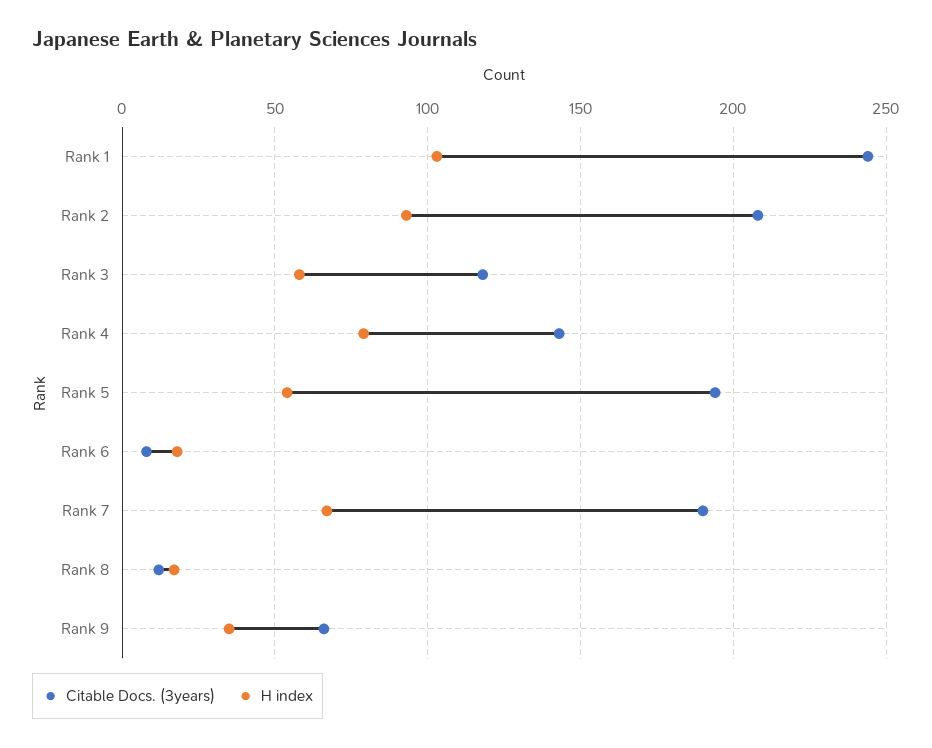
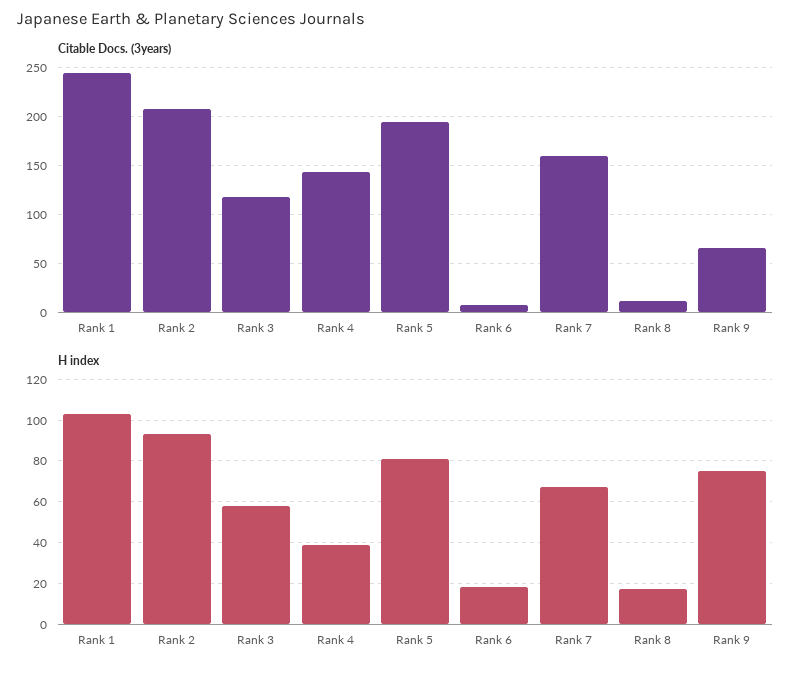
  {
    "Citable Docs. (3years)": {
      "Rank 1": 245,
      "Rank 2": 210,
      "Rank 3": 120,
      "Rank 4": 145,
      "Rank 5": 195,
      "Rank 6": 10,
-     "Rank 7": 190,
+     "Rank 7": 160,
      "Rank 8": 10,
      "Rank 9": 65
    },
    "H index": {
      "Rank 1": 105,
      "Rank 2": 95,
      "Rank 3": 60,
-     "Rank 4": 80,
+     "Rank 4": 40,
-     "Rank 5": 55,
+     "Rank 5": 80,
      "Rank 6": 20,
      "Rank 7": 65,
      "Rank 8": 15,
-     "Rank 9": 35
+     "Rank 9": 75
    }
  }

